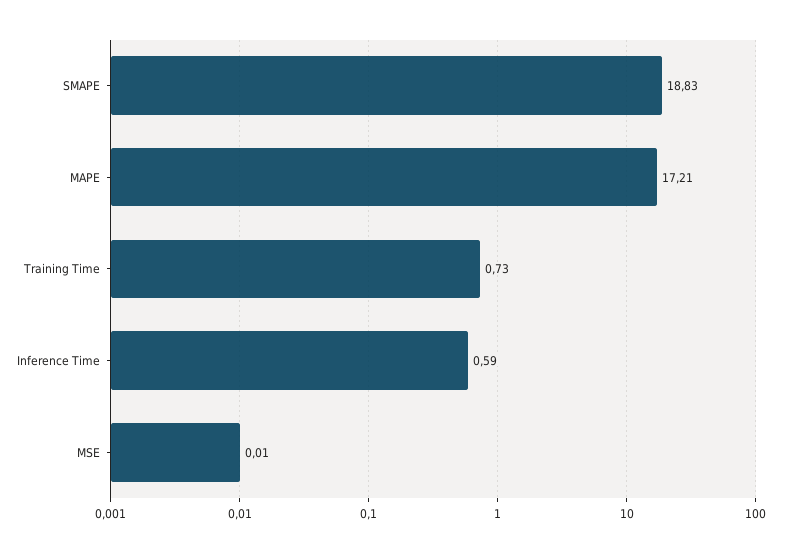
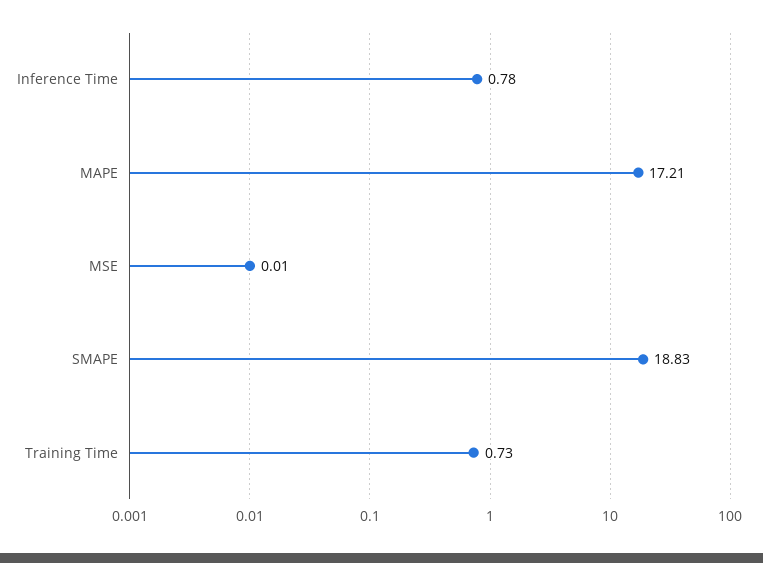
  {
    "SMAPE": 18.83,
    "MAPE": 17.21,
    "Training Time": 0.73,
-   "Inference Time": 0.59,
+   "Inference Time": 0.78,
    "MSE": 0.01
  }

